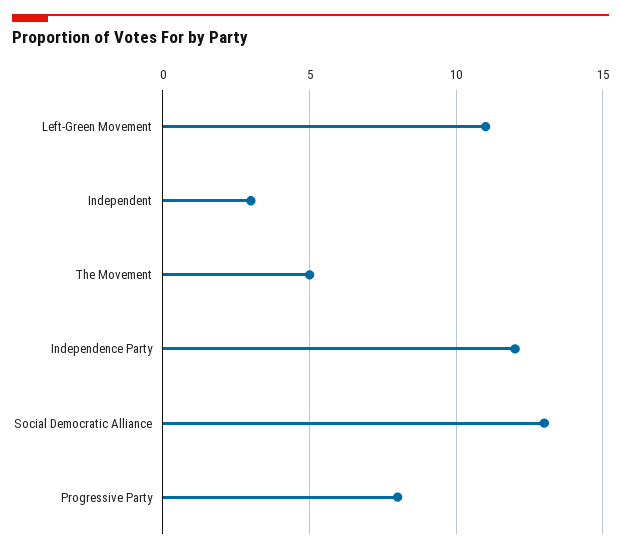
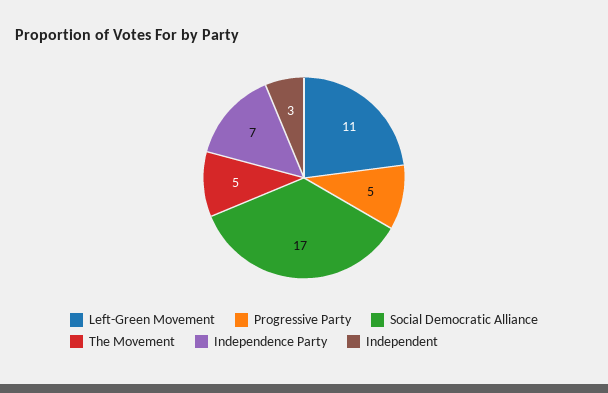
  {
    "Left-Green Movement": 11,
    "Independent": 3,
    "The Movement": 5,
-   "Independence Party": 12,
+   "Independence Party": 7,
-   "Social Democratic Alliance": 13,
+   "Social Democratic Alliance": 17,
-   "Progressive Party": 8
+   "Progressive Party": 5
  }

